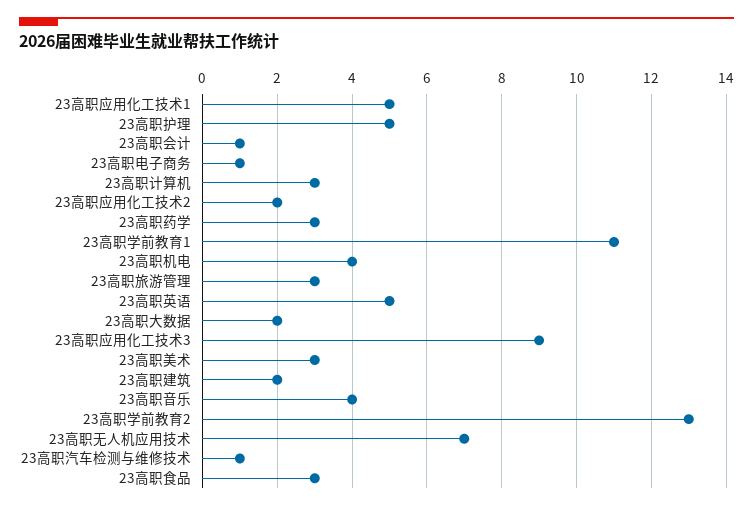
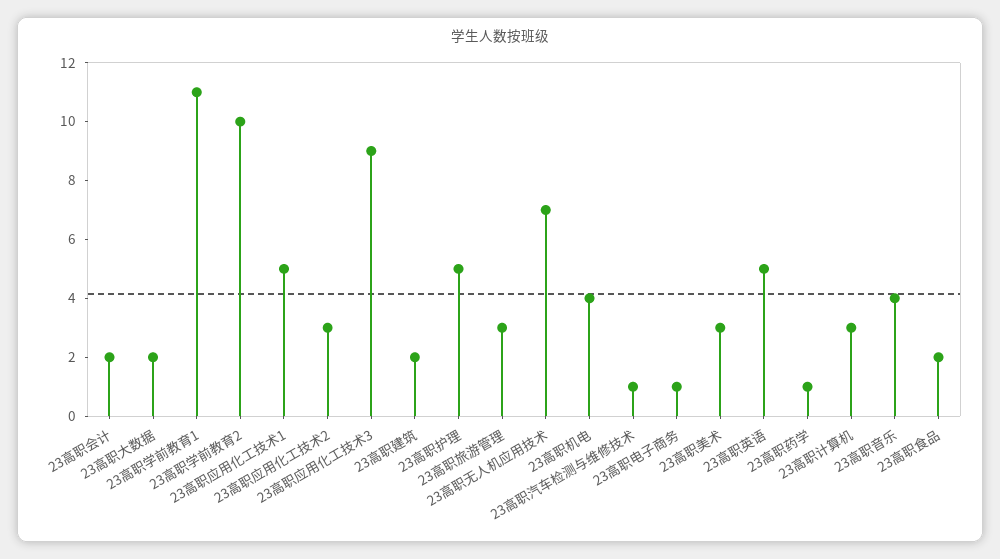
  {
    "23高职应用化工技术1": 5,
    "23高职护理": 5,
-   "23高职会计": 1,
+   "23高职会计": 2,
    "23高职电子商务": 1,
    "23高职计算机": 3,
-   "23高职应用化工技术2": 2,
+   "23高职应用化工技术2": 3,
-   "23高职药学": 3,
+   "23高职药学": 1,
    "23高职学前教育1": 11,
    "23高职机电": 4,
    "23高职旅游管理": 3,
    "23高职英语": 5,
    "23高职大数据": 2,
    "23高职应用化工技术3": 9,
    "23高职美术": 3,
    "23高职建筑": 2,
    "23高职音乐": 4,
-   "23高职学前教育2": 13,
+   "23高职学前教育2": 10,
    "23高职无人机应用技术": 7,
    "23高职汽车检测与维修技术": 1,
-   "23高职食品": 3
+   "23高职食品": 2
  }

